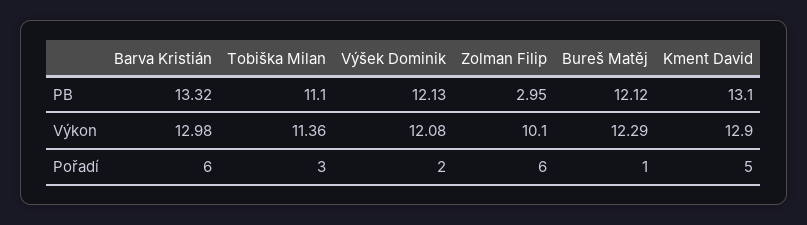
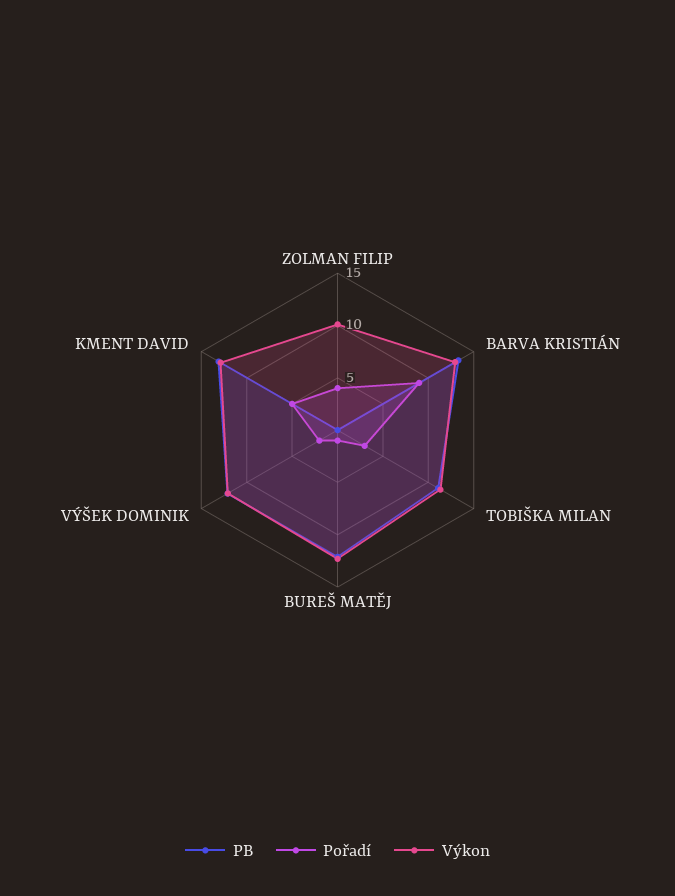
  {
    "PB": {
      "Barva Kristián": 13.32,
      "Tobiška Milan": 11.1,
      "Výšek Dominik": 12.13,
-     "Zolman Filip": 2.95,
+     "Zolman Filip": 0,
      "Bureš Matěj": 12.12,
      "Kment David": 13.1
    },
    "Výkon": {
      "Barva Kristián": 12.98,
      "Tobiška Milan": 11.36,
      "Výšek Dominik": 12.08,
      "Zolman Filip": 10.1,
      "Bureš Matěj": 12.29,
      "Kment David": 12.9
    },
    "Pořadí": {
-     "Barva Kristián": 6,
+     "Barva Kristián": 9,
      "Tobiška Milan": 3,
      "Výšek Dominik": 2,
-     "Zolman Filip": 6,
+     "Zolman Filip": 4,
      "Bureš Matěj": 1,
      "Kment David": 5
    }
  }

